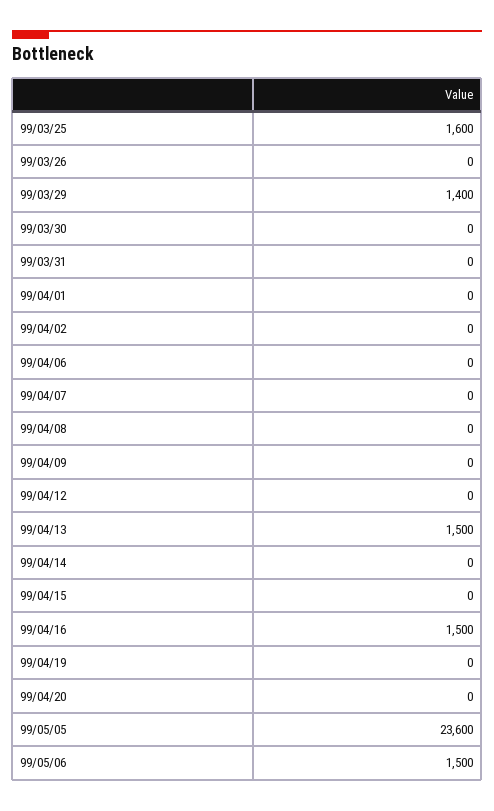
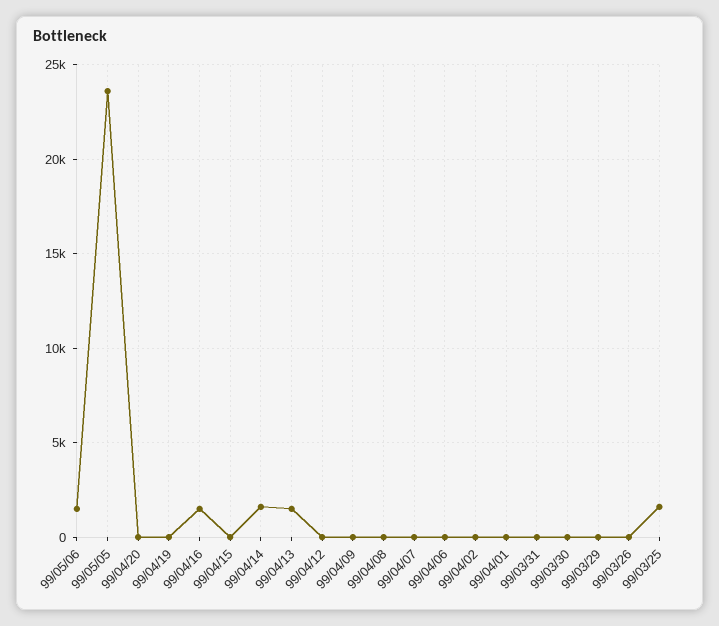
  {
    "99/03/25": 1600,
    "99/03/26": 0,
-   "99/03/29": 1400,
+   "99/03/29": 0,
    "99/03/30": 0,
    "99/03/31": 0,
    "99/04/01": 0,
    "99/04/02": 0,
    "99/04/06": 0,
    "99/04/07": 0,
    "99/04/08": 0,
    "99/04/09": 0,
    "99/04/12": 0,
    "99/04/13": 1500,
-   "99/04/14": 0,
+   "99/04/14": 1500,
    "99/04/15": 0,
    "99/04/16": 1500,
    "99/04/19": 0,
    "99/04/20": 0,
    "99/05/05": 23600,
    "99/05/06": 1500
  }

